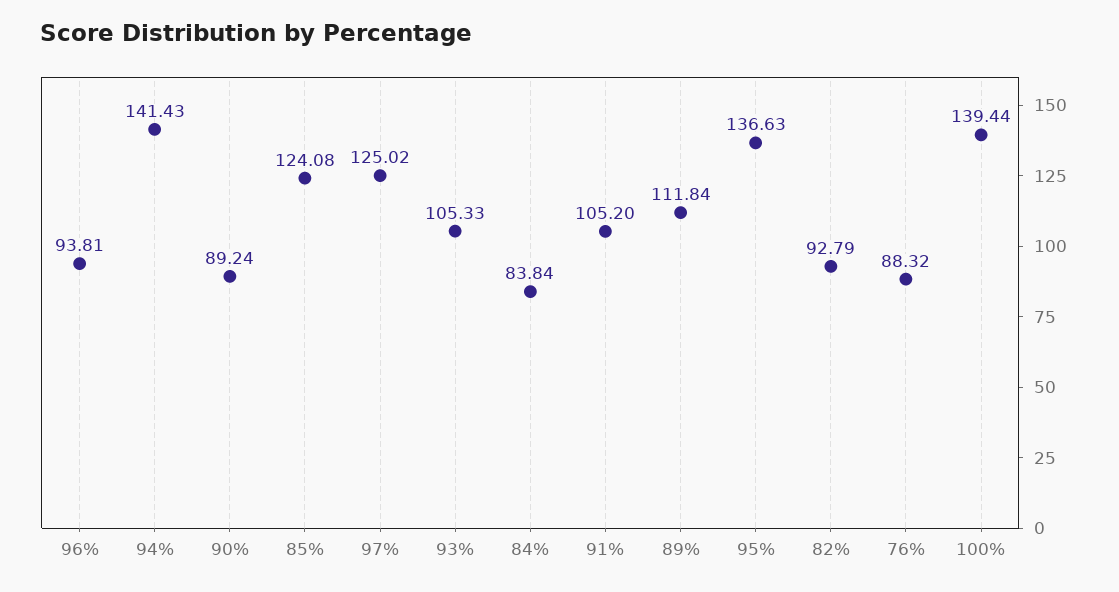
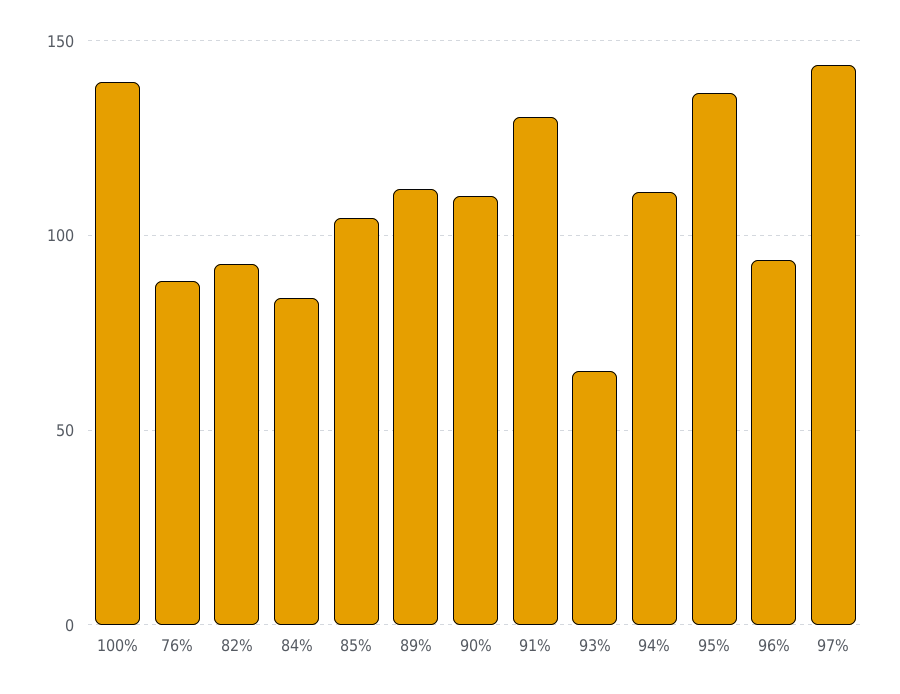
  {
    "96%": 93.81,
-   "94%": 141.43,
+   "94%": 110,
-   "90%": 89.24,
+   "90%": 110,
-   "85%": 124.08,
+   "85%": 105,
-   "97%": 125.02,
+   "97%": 145,
-   "93%": 105.33,
+   "93%": 65,
    "84%": 83.84,
-   "91%": 105.2,
+   "91%": 130,
    "89%": 111.84,
    "95%": 136.63,
    "82%": 92.79,
    "76%": 88.32,
    "100%": 139.44
  }

